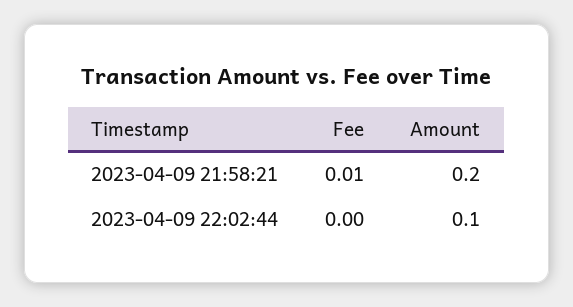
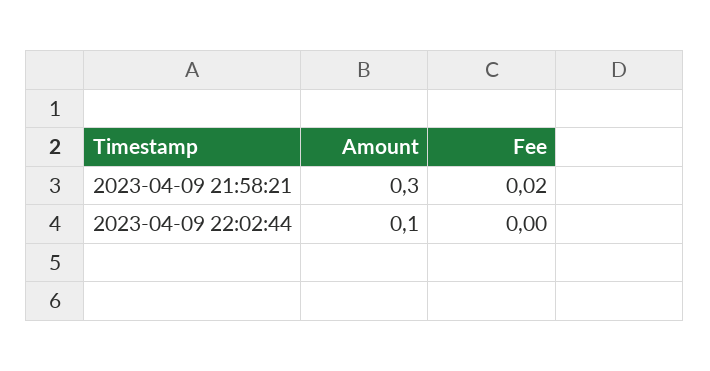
  {
    "Fee": {
-     "2023-04-09 21:58:21": 0.01,
+     "2023-04-09 21:58:21": 0.02,
      "2023-04-09 22:02:44": 0
    },
    "Amount": {
-     "2023-04-09 21:58:21": 0.2,
+     "2023-04-09 21:58:21": 0.3,
      "2023-04-09 22:02:44": 0.1
    }
  }

